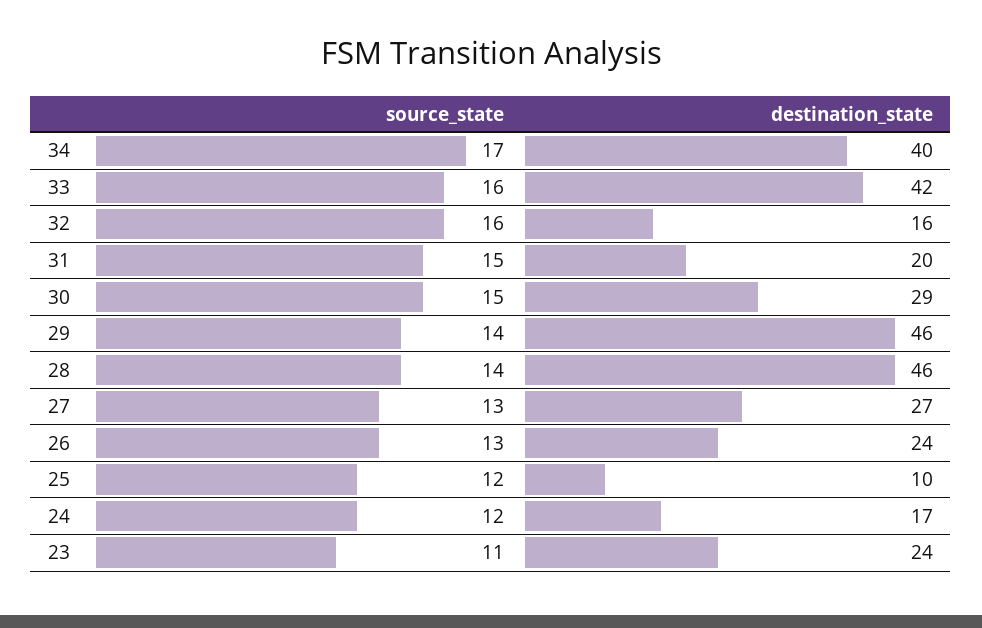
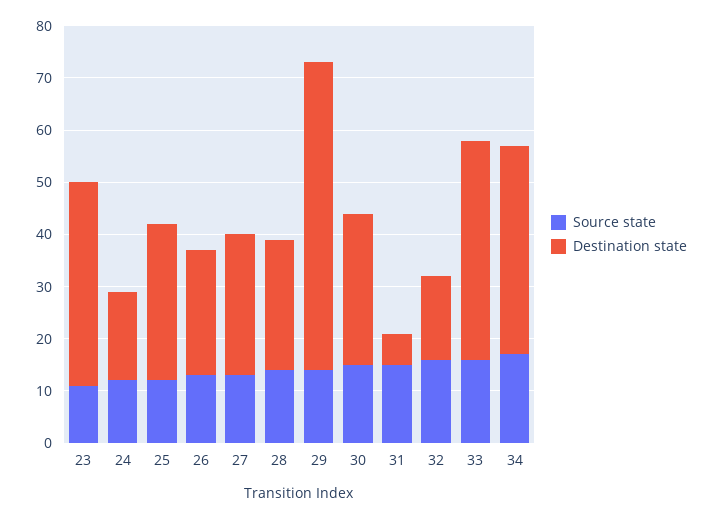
  {
    "source_state": {
      "34": 17,
      "33": 16,
      "32": 16,
      "31": 15,
      "30": 15,
      "29": 14,
      "28": 14,
      "27": 13,
      "26": 13,
      "25": 12,
      "24": 12,
      "23": 11
    },
    "destination_state": {
      "34": 40,
      "33": 42,
      "32": 16,
-     "31": 20,
+     "31": 5,
      "30": 29,
-     "29": 46,
+     "29": 60,
-     "28": 46,
+     "28": 25,
      "27": 27,
      "26": 24,
-     "25": 10,
+     "25": 30,
      "24": 17,
-     "23": 24
+     "23": 40
    }
  }

